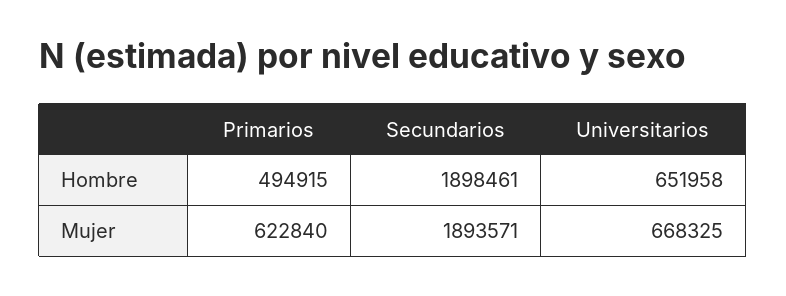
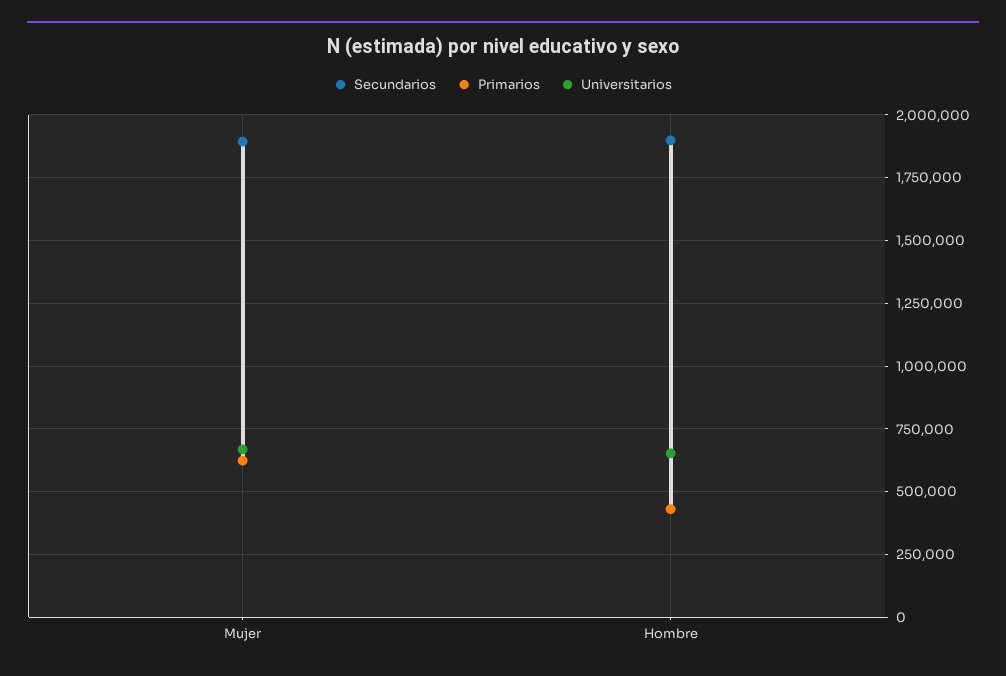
  {
    "Primarios": {
-     "Hombre": 494915,
+     "Hombre": 425000,
      "Mujer": 622840
    },
    "Secundarios": {
      "Hombre": 1898461,
      "Mujer": 1893571
    },
    "Universitarios": {
      "Hombre": 651958,
      "Mujer": 668325
    }
  }

